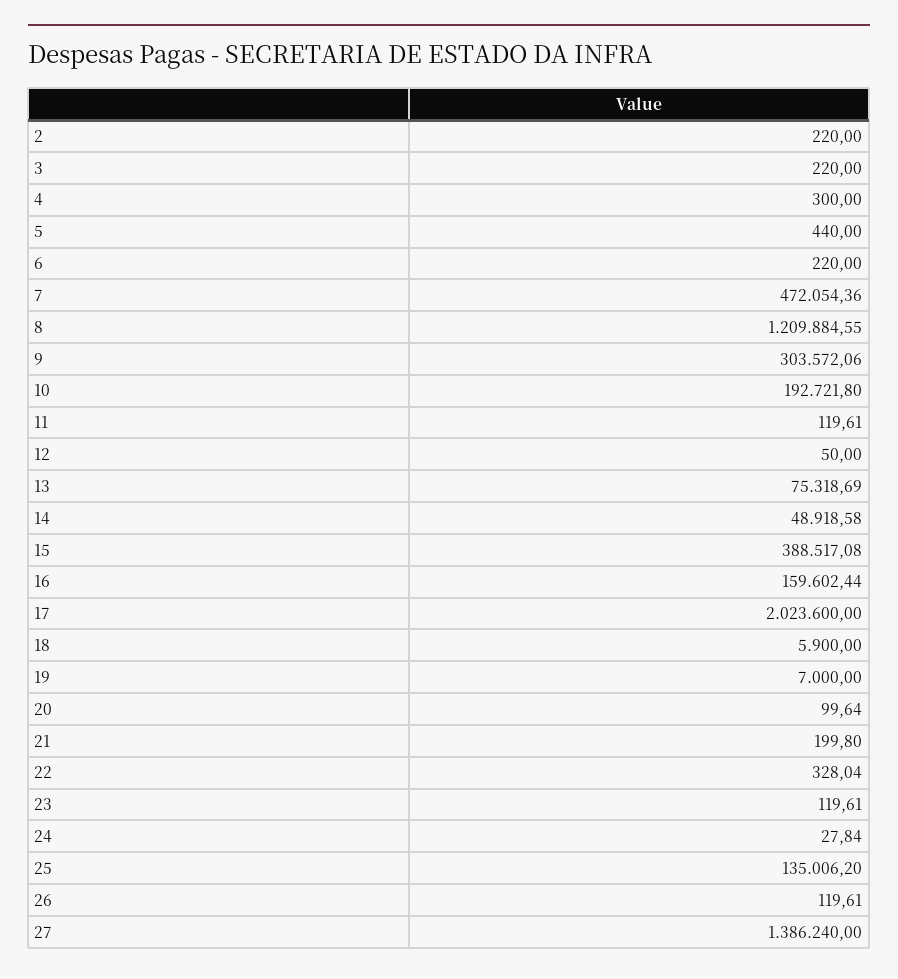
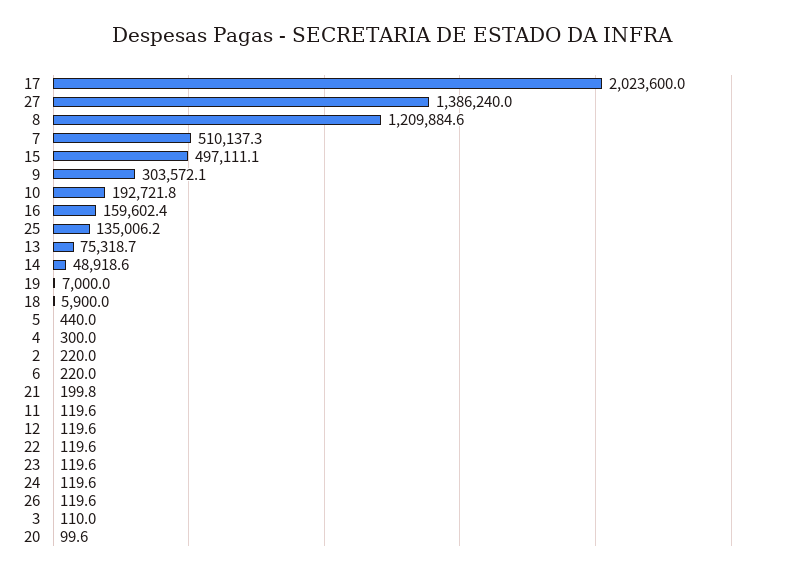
  {
    "2": 220,
-   "3": 220,
+   "3": 110,
    "4": 300,
    "5": 440,
    "6": 220,
-   "7": 472054.36,
+   "7": 510137.3,
    "8": 1209884.55,
    "9": 303572.06,
    "10": 192721.8,
    "11": 119.61,
-   "12": 50,
+   "12": 119.6,
    "13": 75318.69,
    "14": 48918.58,
-   "15": 388517.08,
+   "15": 497111.1,
    "16": 159602.44,
    "17": 2023600,
    "18": 5900,
    "19": 7000,
    "20": 99.64,
    "21": 199.8,
-   "22": 328.04,
+   "22": 119.6,
    "23": 119.61,
-   "24": 27.84,
+   "24": 119.6,
    "25": 135006.2,
    "26": 119.61,
    "27": 1386240
  }

